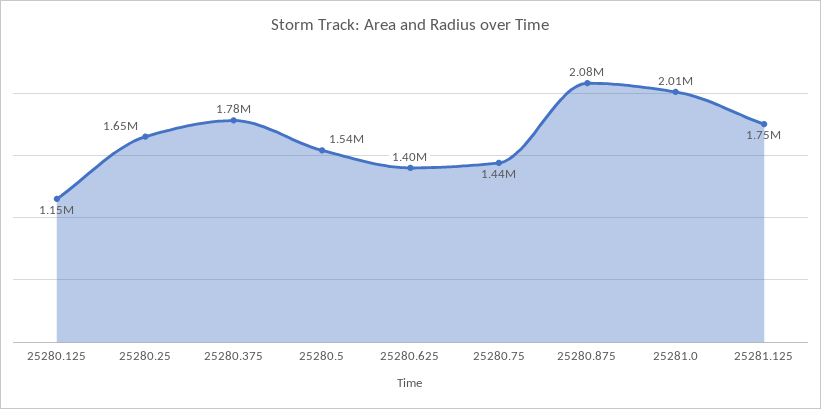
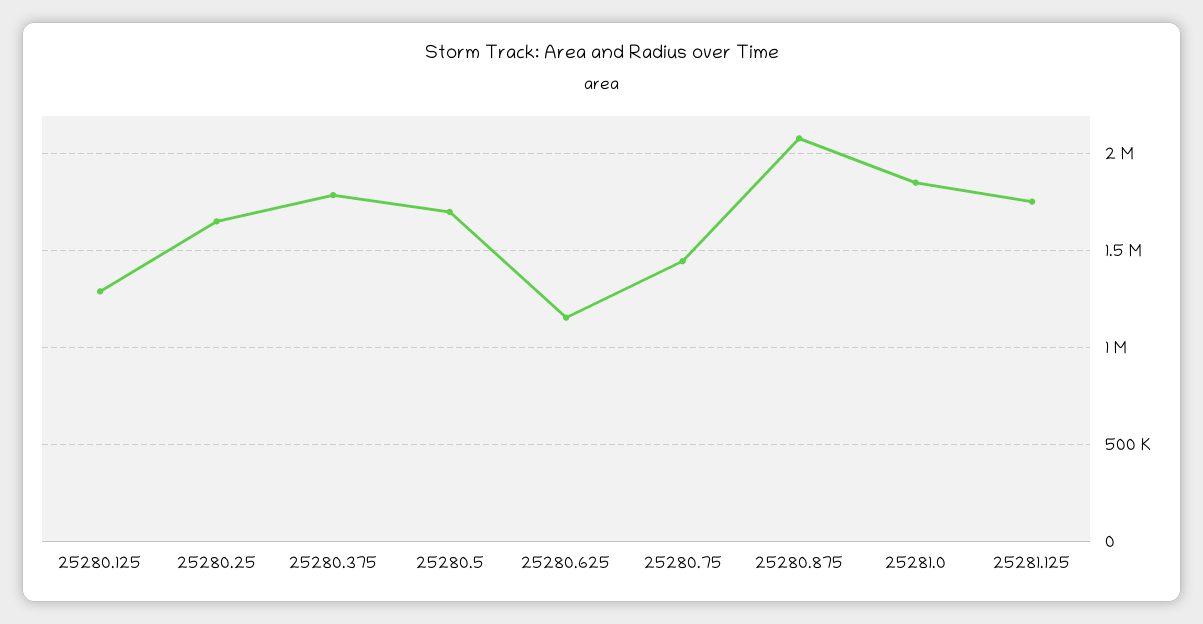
  {
-   "25280.125": 1150000,
+   "25280.125": 1300000,
    "25280.25": 1650000,
    "25280.375": 1780000,
-   "25280.5": 1540000,
+   "25280.5": 1700000,
-   "25280.625": 1400000,
+   "25280.625": 1150000,
    "25280.75": 1440000,
    "25280.875": 2080000,
-   "25281.0": 2010000,
+   "25281.0": 1850000,
    "25281.125": 1750000
  }

